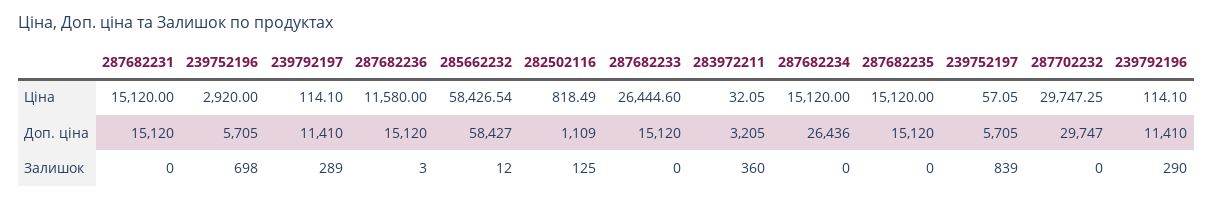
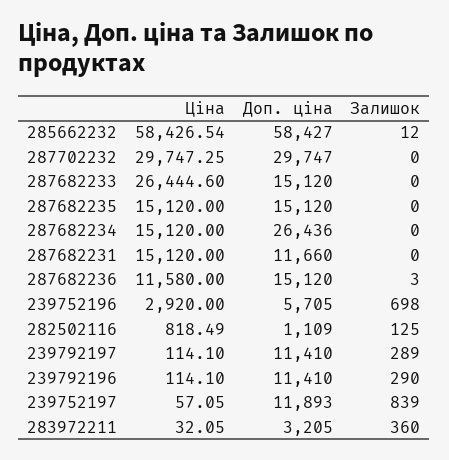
  {
    "287682231": {
      "Ціна": 15120,
-     "Доп. ціна": 15120,
+     "Доп. ціна": 11660,
      "Залишок": 0
    },
    "239752196": {
      "Ціна": 2920,
      "Доп. ціна": 5705,
      "Залишок": 698
    },
    "239792197": {
      "Ціна": 114.1,
      "Доп. ціна": 11410,
      "Залишок": 289
    },
    "287682236": {
      "Ціна": 11580,
      "Доп. ціна": 15120,
      "Залишок": 3
    },
    "285662232": {
      "Ціна": 58426.54,
      "Доп. ціна": 58427,
      "Залишок": 12
    },
    "282502116": {
      "Ціна": 818.49,
      "Доп. ціна": 1109,
      "Залишок": 125
    },
    "287682233": {
      "Ціна": 26444.6,
      "Доп. ціна": 15120,
      "Залишок": 0
    },
    "283972211": {
      "Ціна": 32.05,
      "Доп. ціна": 3205,
      "Залишок": 360
    },
    "287682234": {
      "Ціна": 15120,
      "Доп. ціна": 26436,
      "Залишок": 0
    },
    "287682235": {
      "Ціна": 15120,
      "Доп. ціна": 15120,
      "Залишок": 0
    },
    "239752197": {
      "Ціна": 57.05,
-     "Доп. ціна": 5705,
+     "Доп. ціна": 11893,
      "Залишок": 839
    },
    "287702232": {
      "Ціна": 29747.25,
      "Доп. ціна": 29747,
      "Залишок": 0
    },
    "239792196": {
      "Ціна": 114.1,
      "Доп. ціна": 11410,
      "Залишок": 290
    }
  }

